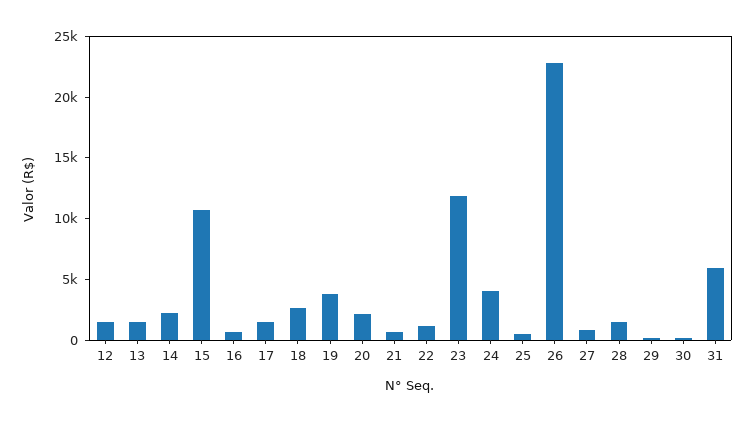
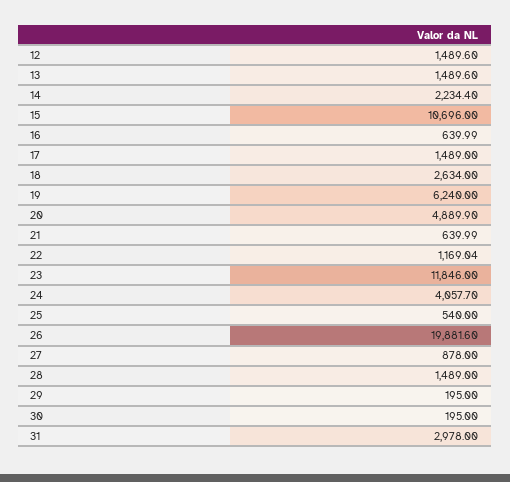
  {
    "12": 1489.6,
    "13": 1489.6,
    "14": 2234.4,
    "15": 10696,
    "16": 639.99,
    "17": 1489,
    "18": 2634,
-   "19": 4000,
+   "19": 6240,
-   "20": 2000,
+   "20": 4889.9,
    "21": 639.99,
    "22": 1169.04,
    "23": 11846,
    "24": 4057.7,
    "25": 540,
-   "26": 23000,
+   "26": 19881.6,
    "27": 878,
    "28": 1489,
    "29": 195,
    "30": 195,
-   "31": 6000
+   "31": 2978
  }

